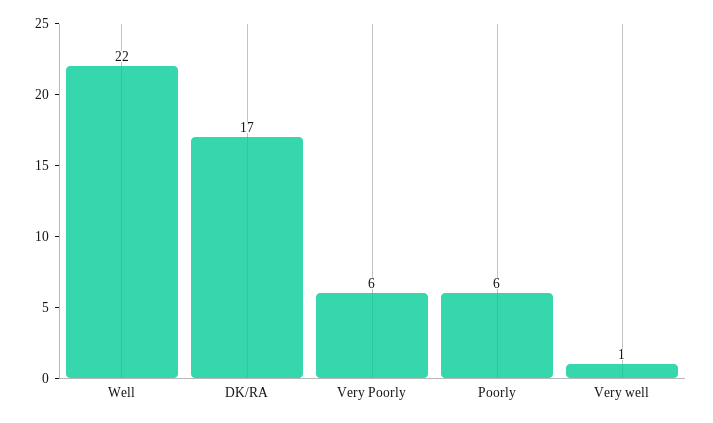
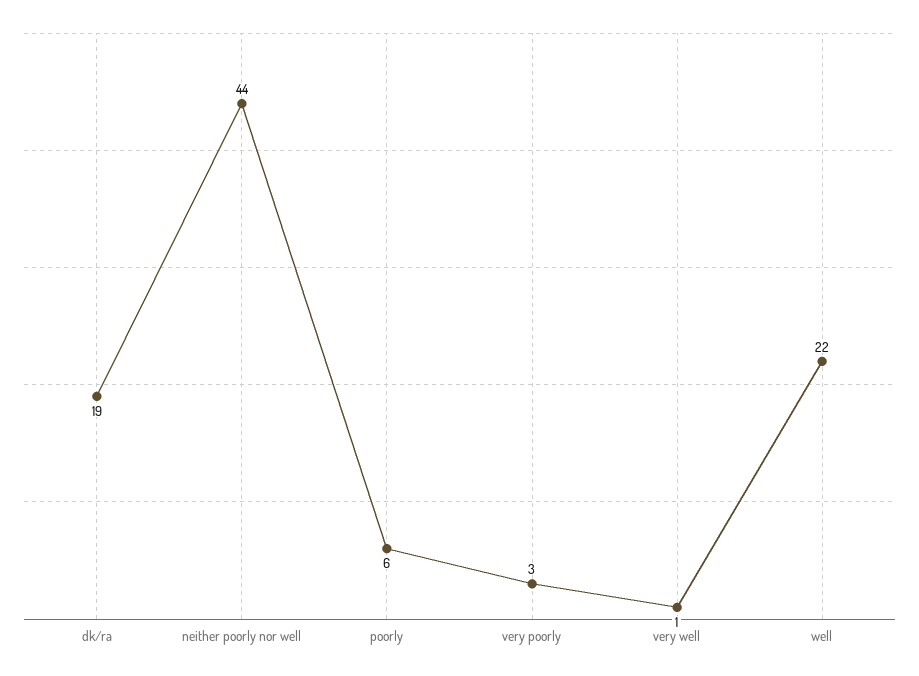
  {
    "Well": 22,
-   "DK/RA": 17,
+   "DK/RA": 19,
-   "Very Poorly": 6,
+   "Very Poorly": 3,
    "Poorly": 6,
-   "Very well": 1
+   "Very well": 1,
+   "neither poorly nor well": 44
  }

